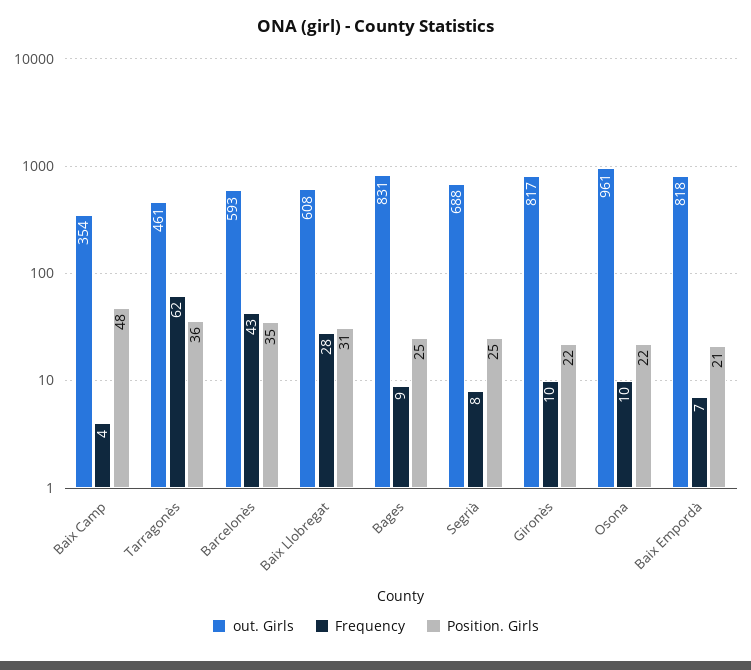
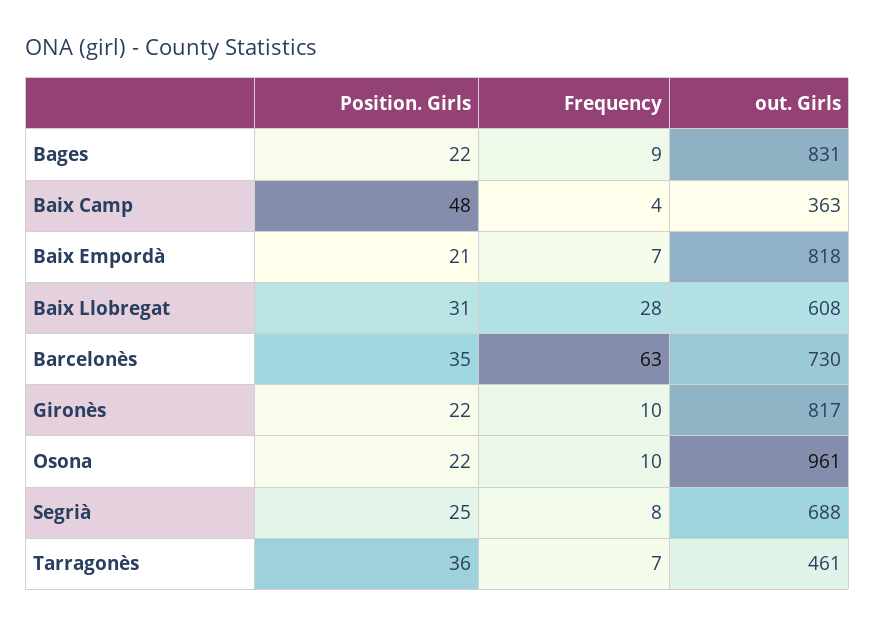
  {
    "out. Girls": {
-     "Baix Camp": 354,
+     "Baix Camp": 363,
      "Tarragonès": 461,
-     "Barcelonès": 593,
+     "Barcelonès": 730,
      "Baix Llobregat": 608,
      "Bages": 831,
      "Segrià": 688,
      "Gironès": 817,
      "Osona": 961,
      "Baix Empordà": 818
    },
    "Frequency": {
      "Baix Camp": 4,
-     "Tarragonès": 62,
+     "Tarragonès": 7,
-     "Barcelonès": 43,
+     "Barcelonès": 63,
      "Baix Llobregat": 28,
      "Bages": 9,
      "Segrià": 8,
      "Gironès": 10,
      "Osona": 10,
      "Baix Empordà": 7
    },
    "Position. Girls": {
      "Baix Camp": 48,
      "Tarragonès": 36,
      "Barcelonès": 35,
      "Baix Llobregat": 31,
-     "Bages": 25,
+     "Bages": 22,
      "Segrià": 25,
      "Gironès": 22,
      "Osona": 22,
      "Baix Empordà": 21
    }
  }

